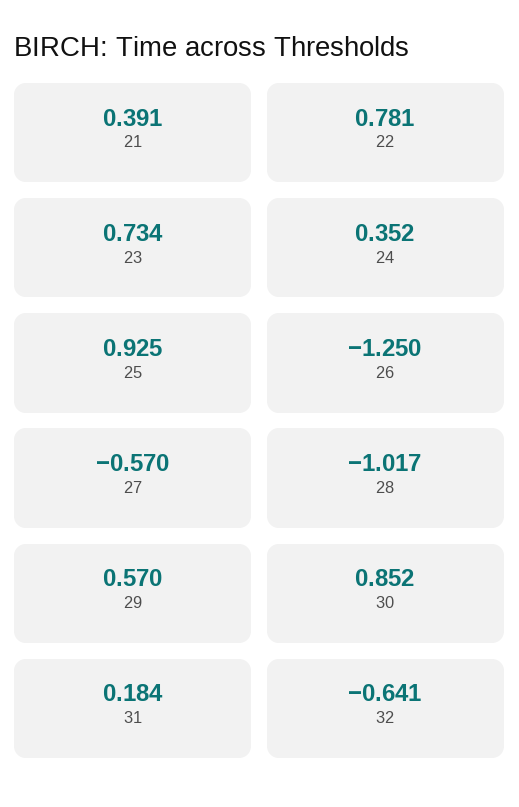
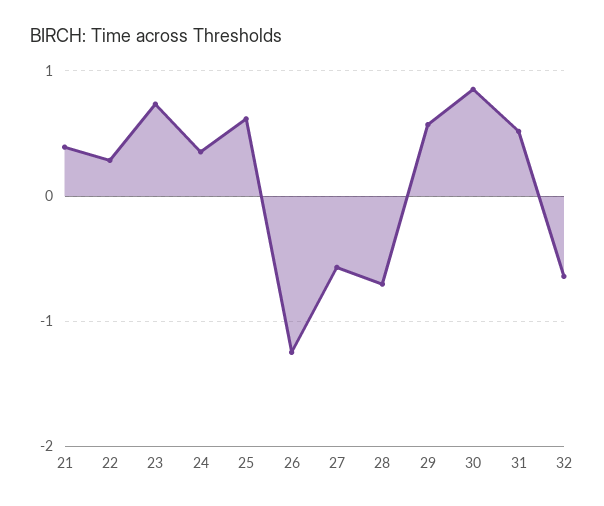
  {
    "21": 0.391,
-   "22": 0.781,
+   "22": 0.3,
    "23": 0.734,
    "24": 0.352,
-   "25": 0.925,
+   "25": 0.6,
    "26": -1.25,
    "27": -0.57,
-   "28": -1.017,
+   "28": -0.7,
    "29": 0.57,
    "30": 0.852,
-   "31": 0.184,
+   "31": 0.5,
    "32": -0.641
  }

